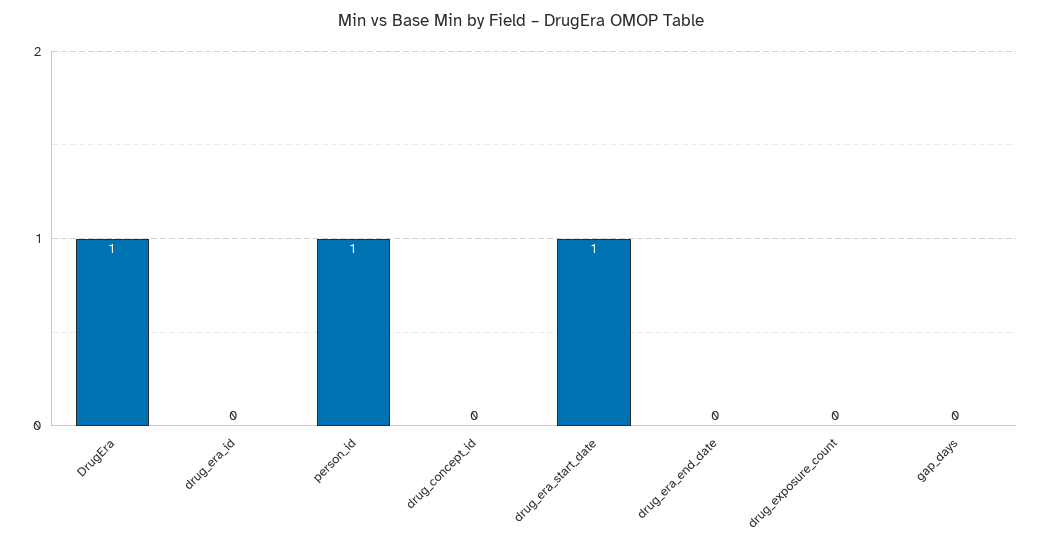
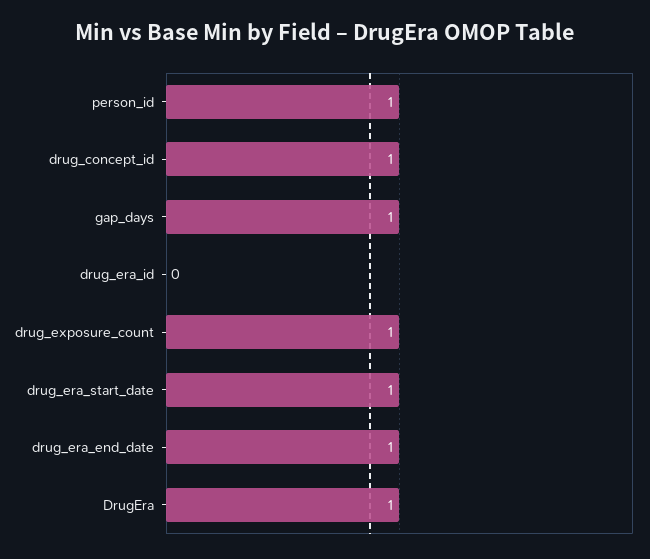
  {
    "DrugEra": 1,
    "drug_era_id": 0,
    "person_id": 1,
-   "drug_concept_id": 0,
+   "drug_concept_id": 1,
    "drug_era_start_date": 1,
-   "drug_era_end_date": 0,
+   "drug_era_end_date": 1,
-   "drug_exposure_count": 0,
+   "drug_exposure_count": 1,
-   "gap_days": 0
+   "gap_days": 1
  }

